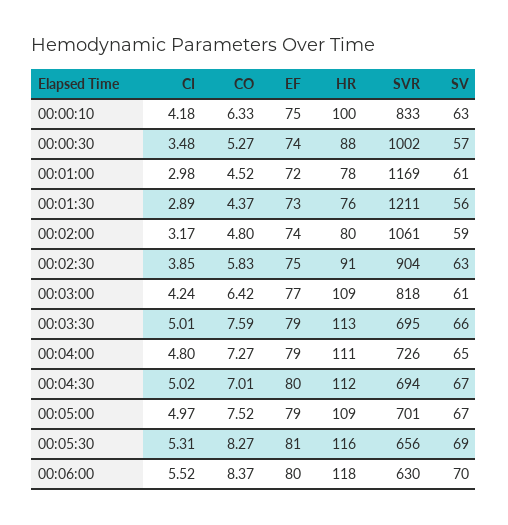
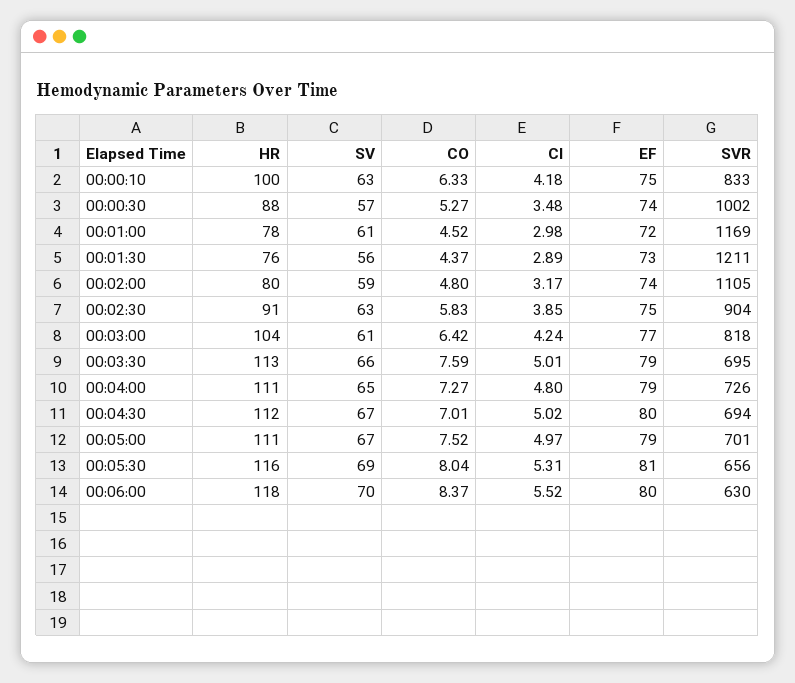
  {
    "CI": {
      "00:00:10": 4.18,
      "00:00:30": 3.48,
      "00:01:00": 2.98,
      "00:01:30": 2.89,
      "00:02:00": 3.17,
      "00:02:30": 3.85,
      "00:03:00": 4.24,
      "00:03:30": 5.01,
      "00:04:00": 4.8,
      "00:04:30": 5.02,
      "00:05:00": 4.97,
      "00:05:30": 5.31,
      "00:06:00": 5.52
    },
    "CO": {
      "00:00:10": 6.33,
      "00:00:30": 5.27,
      "00:01:00": 4.52,
      "00:01:30": 4.37,
      "00:02:00": 4.8,
      "00:02:30": 5.83,
      "00:03:00": 6.42,
      "00:03:30": 7.59,
      "00:04:00": 7.27,
      "00:04:30": 7.01,
      "00:05:00": 7.52,
-     "00:05:30": 8.27,
+     "00:05:30": 8.04,
      "00:06:00": 8.37
    },
    "EF": {
      "00:00:10": 75,
      "00:00:30": 74,
      "00:01:00": 72,
      "00:01:30": 73,
      "00:02:00": 74,
      "00:02:30": 75,
      "00:03:00": 77,
      "00:03:30": 79,
      "00:04:00": 79,
      "00:04:30": 80,
      "00:05:00": 79,
      "00:05:30": 81,
      "00:06:00": 80
    },
    "HR": {
      "00:00:10": 100,
      "00:00:30": 88,
      "00:01:00": 78,
      "00:01:30": 76,
      "00:02:00": 80,
      "00:02:30": 91,
-     "00:03:00": 109,
+     "00:03:00": 104,
      "00:03:30": 113,
      "00:04:00": 111,
      "00:04:30": 112,
-     "00:05:00": 109,
+     "00:05:00": 111,
      "00:05:30": 116,
      "00:06:00": 118
    },
    "SVR": {
      "00:00:10": 833,
      "00:00:30": 1002,
      "00:01:00": 1169,
      "00:01:30": 1211,
-     "00:02:00": 1061,
+     "00:02:00": 1105,
      "00:02:30": 904,
      "00:03:00": 818,
      "00:03:30": 695,
      "00:04:00": 726,
      "00:04:30": 694,
      "00:05:00": 701,
      "00:05:30": 656,
      "00:06:00": 630
    },
    "SV": {
      "00:00:10": 63,
      "00:00:30": 57,
      "00:01:00": 61,
      "00:01:30": 56,
      "00:02:00": 59,
      "00:02:30": 63,
      "00:03:00": 61,
      "00:03:30": 66,
      "00:04:00": 65,
      "00:04:30": 67,
      "00:05:00": 67,
      "00:05:30": 69,
      "00:06:00": 70
    }
  }

